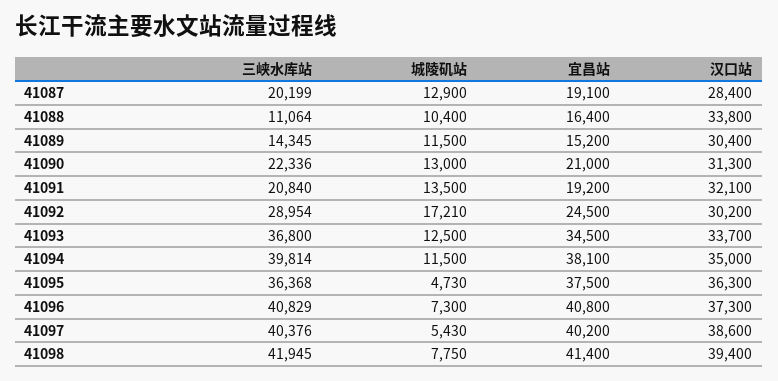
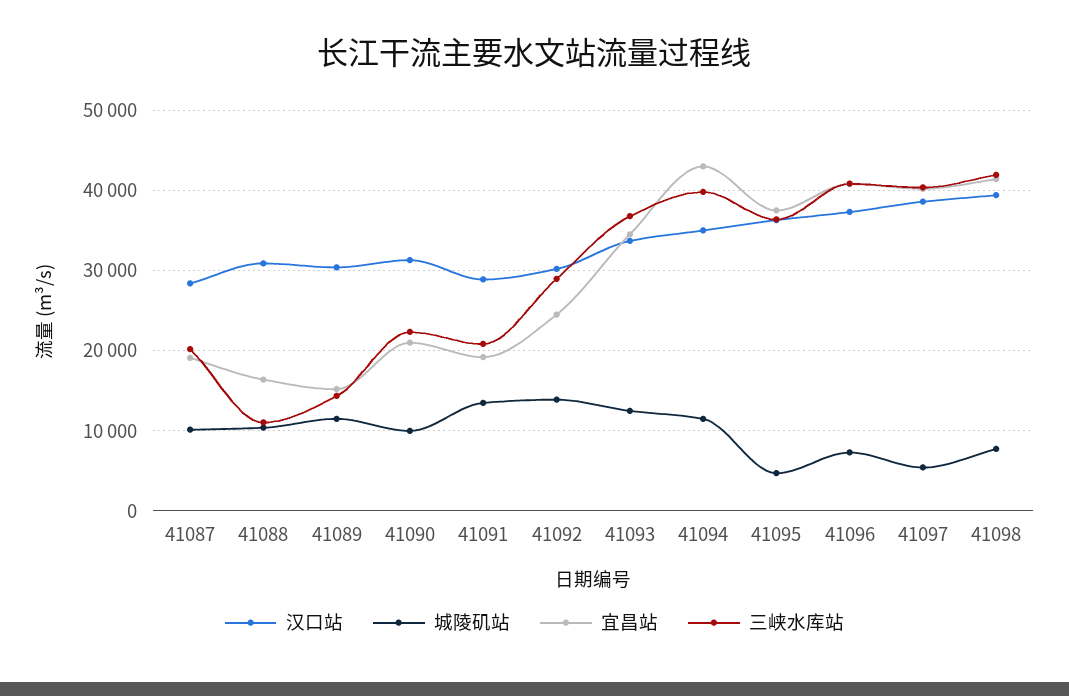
  {
    "三峡水库站": {
      "41087": 20199,
      "41088": 11064,
      "41089": 14345,
      "41090": 22336,
      "41091": 20840,
      "41092": 28954,
      "41093": 36800,
      "41094": 39814,
      "41095": 36368,
      "41096": 40829,
      "41097": 40376,
      "41098": 41945
    },
    "城陵矶站": {
-     "41087": 12900,
+     "41087": 10000,
      "41088": 10400,
      "41089": 11500,
-     "41090": 13000,
+     "41090": 10000,
      "41091": 13500,
-     "41092": 17210,
+     "41092": 14000,
      "41093": 12500,
      "41094": 11500,
      "41095": 4730,
      "41096": 7300,
      "41097": 5430,
      "41098": 7750
    },
    "宜昌站": {
      "41087": 19100,
      "41088": 16400,
      "41089": 15200,
      "41090": 21000,
      "41091": 19200,
      "41092": 24500,
      "41093": 34500,
-     "41094": 38100,
+     "41094": 43000,
      "41095": 37500,
      "41096": 40800,
      "41097": 40200,
      "41098": 41400
    },
    "汉口站": {
      "41087": 28400,
-     "41088": 33800,
+     "41088": 31000,
      "41089": 30400,
      "41090": 31300,
-     "41091": 32100,
+     "41091": 29000,
      "41092": 30200,
      "41093": 33700,
      "41094": 35000,
      "41095": 36300,
      "41096": 37300,
      "41097": 38600,
      "41098": 39400
    }
  }

